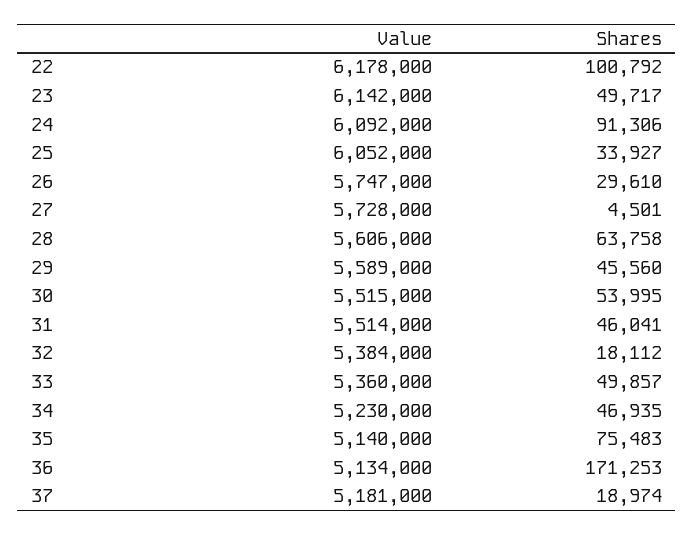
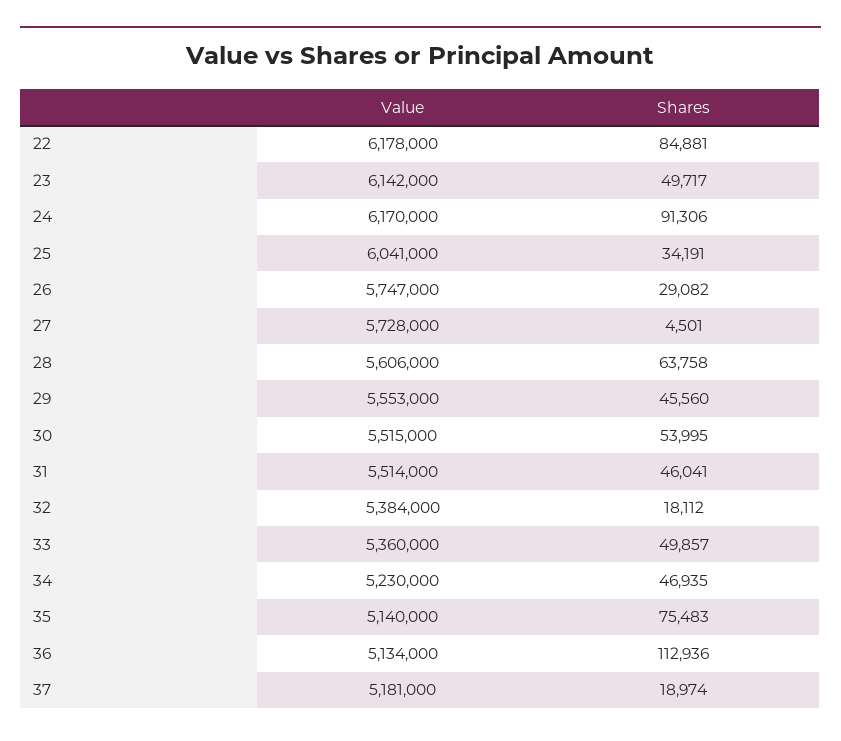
  {
    "Value": {
      "22": 6178000,
      "23": 6142000,
-     "24": 6092000,
+     "24": 6170000,
-     "25": 6052000,
+     "25": 6041000,
      "26": 5747000,
      "27": 5728000,
      "28": 5606000,
-     "29": 5589000,
+     "29": 5553000,
      "30": 5515000,
      "31": 5514000,
      "32": 5384000,
      "33": 5360000,
      "34": 5230000,
      "35": 5140000,
      "36": 5134000,
      "37": 5181000
    },
    "Shares": {
-     "22": 100792,
+     "22": 84881,
      "23": 49717,
      "24": 91306,
-     "25": 33927,
+     "25": 34191,
-     "26": 29610,
+     "26": 29082,
      "27": 4501,
      "28": 63758,
      "29": 45560,
      "30": 53995,
      "31": 46041,
      "32": 18112,
      "33": 49857,
      "34": 46935,
      "35": 75483,
-     "36": 171253,
+     "36": 112936,
      "37": 18974
    }
  }

